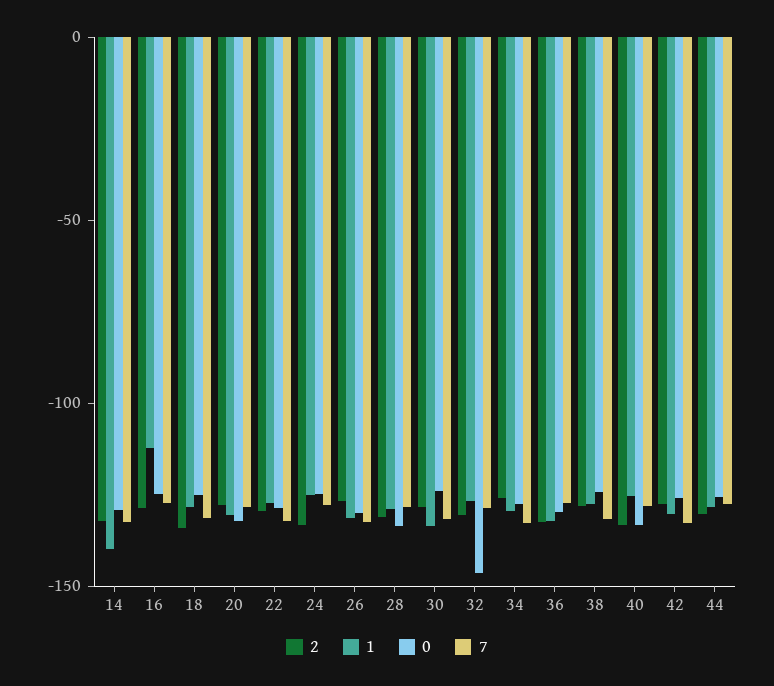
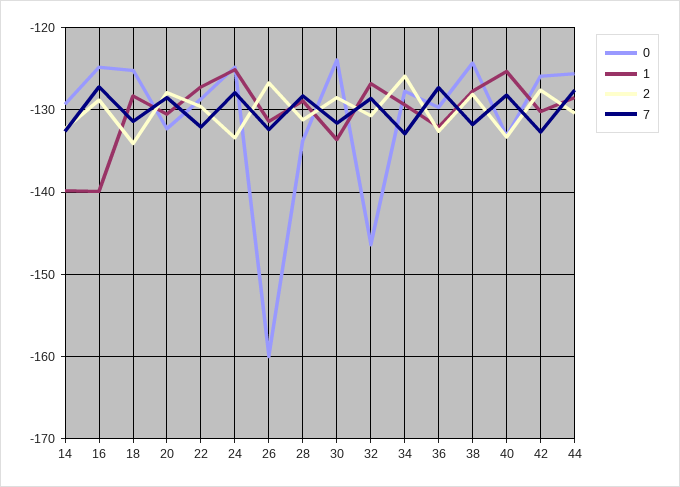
  {
    "2": {
      "14": -132,
      "16": -129,
      "18": -134,
      "20": -128,
      "22": -130,
      "24": -133,
      "26": -127,
      "28": -131,
      "30": -129,
      "32": -131,
      "34": -126,
      "36": -133,
      "38": -128,
      "40": -133,
      "42": -128,
      "44": -130
    },
    "1": {
      "14": -140,
-     "16": -110,
+     "16": -140,
      "18": -128,
      "20": -131,
      "22": -127,
      "24": -125,
      "26": -131,
      "28": -129,
      "30": -134,
      "32": -127,
      "34": -129,
      "36": -132,
      "38": -128,
      "40": -125,
      "42": -130,
      "44": -129
    },
    "0": {
      "14": -129,
      "16": -125,
      "18": -125,
      "20": -132,
      "22": -129,
      "24": -125,
-     "26": -130,
+     "26": -160,
      "28": -134,
      "30": -124,
      "32": -146,
      "34": -128,
      "36": -130,
      "38": -124,
      "40": -133,
      "42": -126,
      "44": -126
    },
    "7": {
      "14": -133,
      "16": -127,
      "18": -131,
      "20": -129,
      "22": -132,
      "24": -128,
      "26": -132,
      "28": -128,
      "30": -132,
      "32": -129,
      "34": -133,
      "36": -127,
      "38": -132,
      "40": -128,
      "42": -133,
      "44": -128
    }
  }

